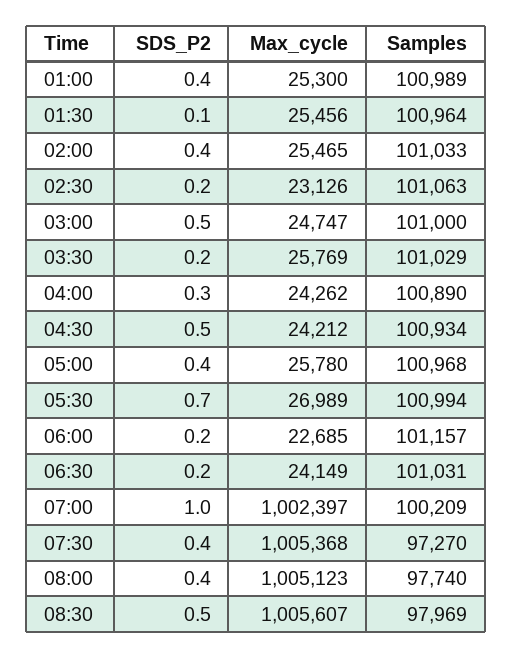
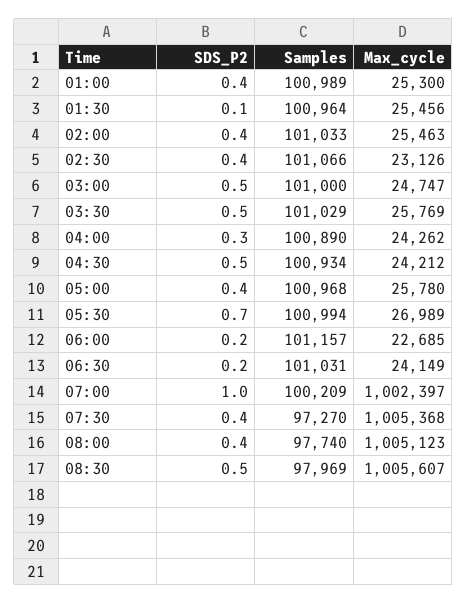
  {
    "SDS_P2": {
      "01:00": 0.4,
      "01:30": 0.1,
      "02:00": 0.4,
-     "02:30": 0.2,
+     "02:30": 0.4,
      "03:00": 0.5,
-     "03:30": 0.2,
+     "03:30": 0.5,
      "04:00": 0.3,
      "04:30": 0.5,
      "05:00": 0.4,
      "05:30": 0.7,
      "06:00": 0.2,
      "06:30": 0.2,
      "07:00": 1,
      "07:30": 0.4,
      "08:00": 0.4,
      "08:30": 0.5
    },
    "Max_cycle": {
      "01:00": 25300,
      "01:30": 25456,
-     "02:00": 25465,
+     "02:00": 25463,
      "02:30": 23126,
      "03:00": 24747,
      "03:30": 25769,
      "04:00": 24262,
      "04:30": 24212,
      "05:00": 25780,
      "05:30": 26989,
      "06:00": 22685,
      "06:30": 24149,
      "07:00": 1002397,
      "07:30": 1005368,
      "08:00": 1005123,
      "08:30": 1005607
    },
    "Samples": {
      "01:00": 100989,
      "01:30": 100964,
      "02:00": 101033,
-     "02:30": 101063,
+     "02:30": 101066,
      "03:00": 101000,
      "03:30": 101029,
      "04:00": 100890,
      "04:30": 100934,
      "05:00": 100968,
      "05:30": 100994,
      "06:00": 101157,
      "06:30": 101031,
      "07:00": 100209,
      "07:30": 97270,
      "08:00": 97740,
      "08:30": 97969
    }
  }

